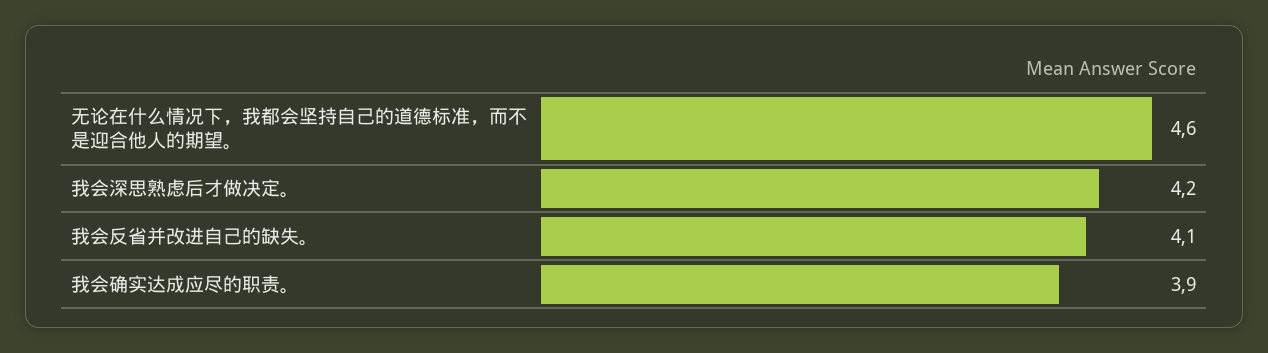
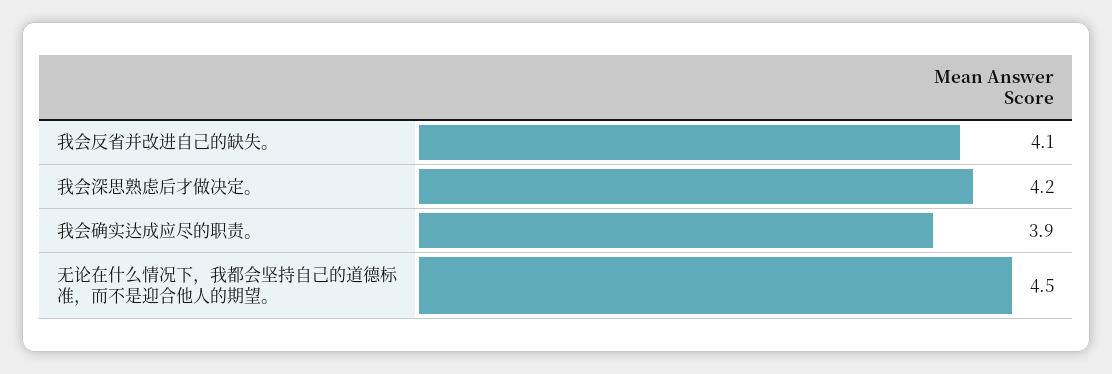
  {
-   "无论在什么情况下，我都会坚持自己的道德标准，而不是迎合他人的期望。": 4.6,
+   "无论在什么情况下，我都会坚持自己的道德标准，而不是迎合他人的期望。": 4.5,
    "我会深思熟虑后才做决定。": 4.2,
    "我会反省并改进自己的缺失。": 4.1,
    "我会确实达成应尽的职责。": 3.9
  }

